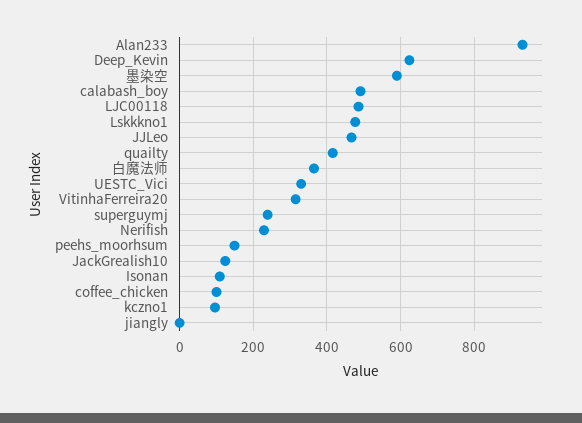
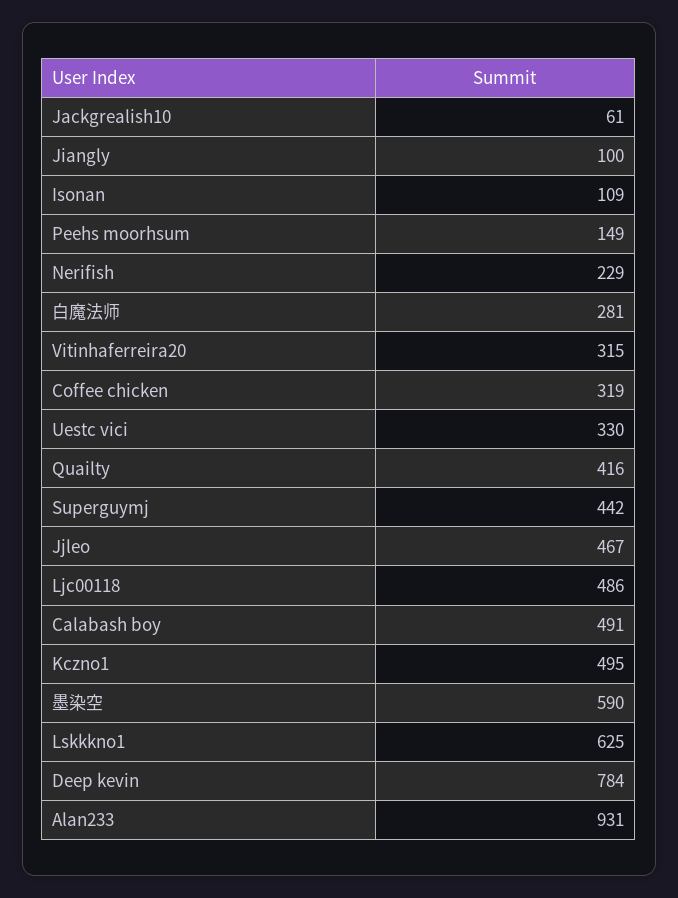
  {
    "Alan233": 931,
-   "Deep_Kevin": 620,
+   "Deep_Kevin": 784,
    "墨染空": 590,
    "calabash_boy": 491,
    "LJC00118": 486,
-   "Lskkkno1": 480,
+   "Lskkkno1": 625,
    "JJLeo": 467,
    "quailty": 416,
-   "白魔法师": 360,
+   "白魔法师": 281,
    "UESTC_Vici": 330,
    "VitinhaFerreira20": 315,
-   "superguymj": 240,
+   "superguymj": 442,
    "Nerifish": 229,
    "peehs_moorhsum": 149,
-   "JackGrealish10": 120,
+   "JackGrealish10": 61,
    "Isonan": 109,
-   "coffee_chicken": 100,
+   "coffee_chicken": 319,
-   "kczno1": 100,
+   "kczno1": 495,
-   "jiangly": 0
+   "jiangly": 100
  }

